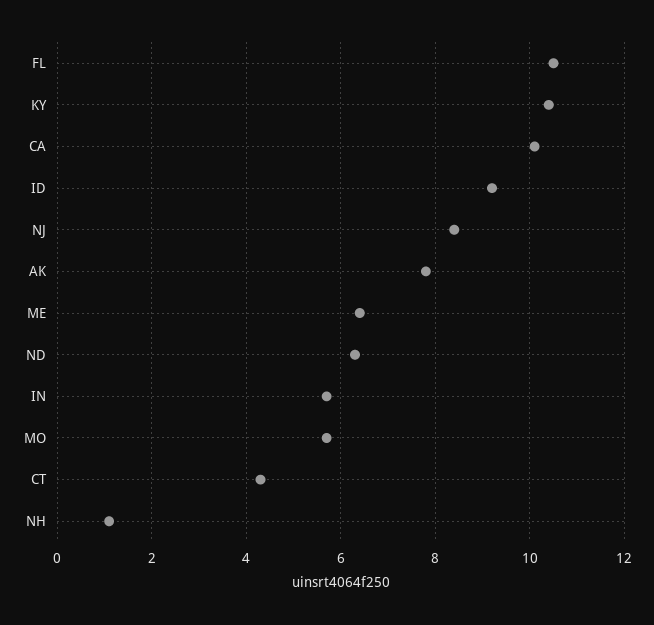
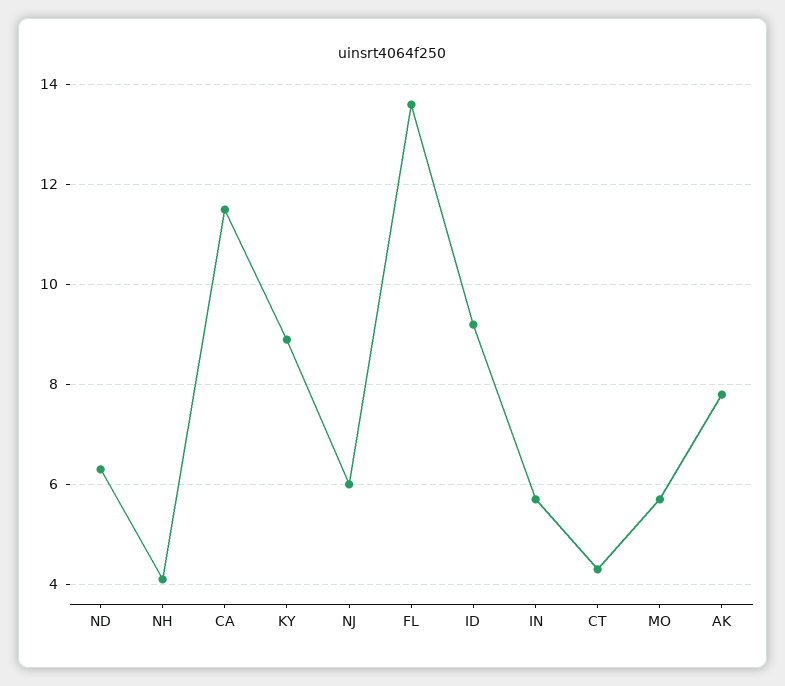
  {
-   "FL": 10.5,
+   "FL": 13.5,
-   "KY": 10.5,
+   "KY": 9,
-   "CA": 10,
+   "CA": 11.5,
    "ID": 9,
-   "NJ": 8.5,
+   "NJ": 6,
    "AK": 8,
-   "ME": 6.5,
    "ND": 6.5,
    "IN": 5.5,
    "MO": 5.5,
    "CT": 4.5,
-   "NH": 1
+   "NH": 4
  }

